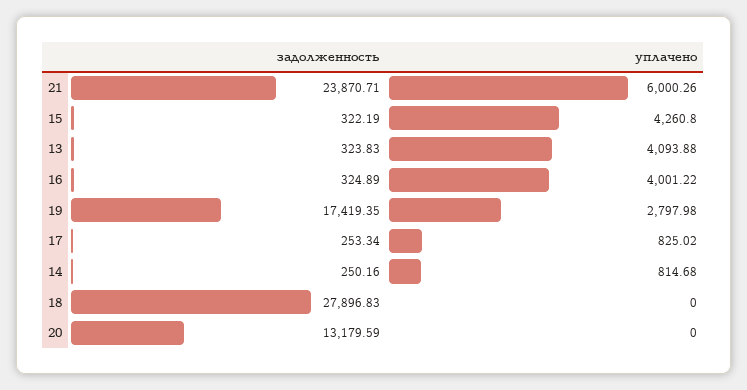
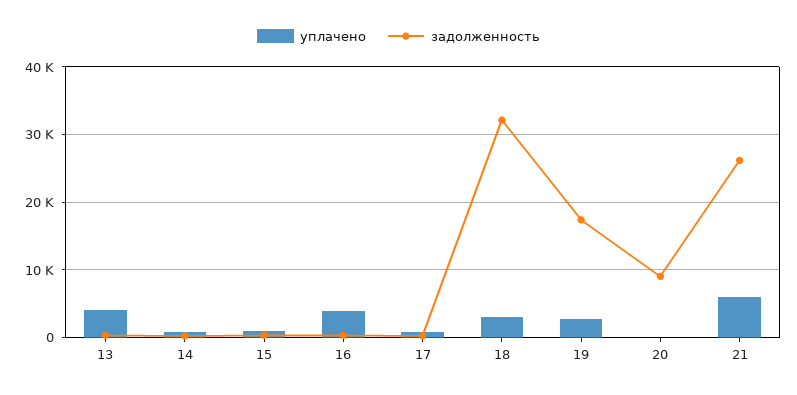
  {
    "задолженность": {
-     "21": 23870.71,
+     "21": 26000,
      "15": 322.19,
      "13": 323.83,
      "16": 324.89,
      "19": 17419.35,
      "17": 253.34,
      "14": 250.16,
-     "18": 27896.83,
+     "18": 32000,
-     "20": 13179.59
+     "20": 9000
    },
    "уплачено": {
      "21": 6000.26,
-     "15": 4260.8,
+     "15": 1000,
      "13": 4093.88,
      "16": 4001.22,
      "19": 2797.98,
      "17": 825.02,
      "14": 814.68,
-     "18": 0,
+     "18": 3000,
      "20": 0
    }
  }

